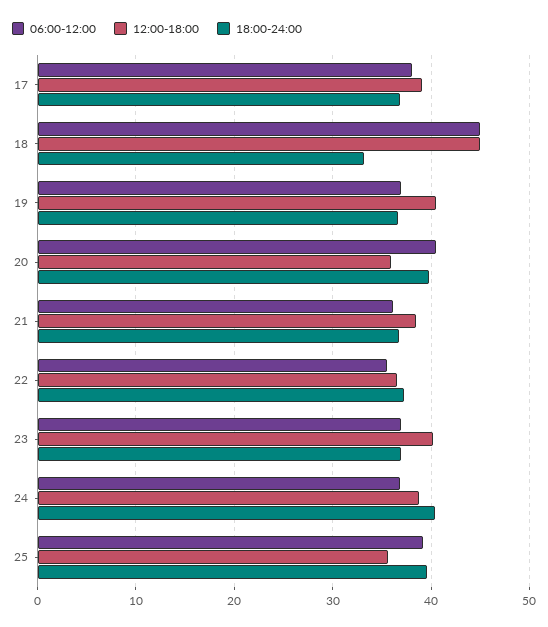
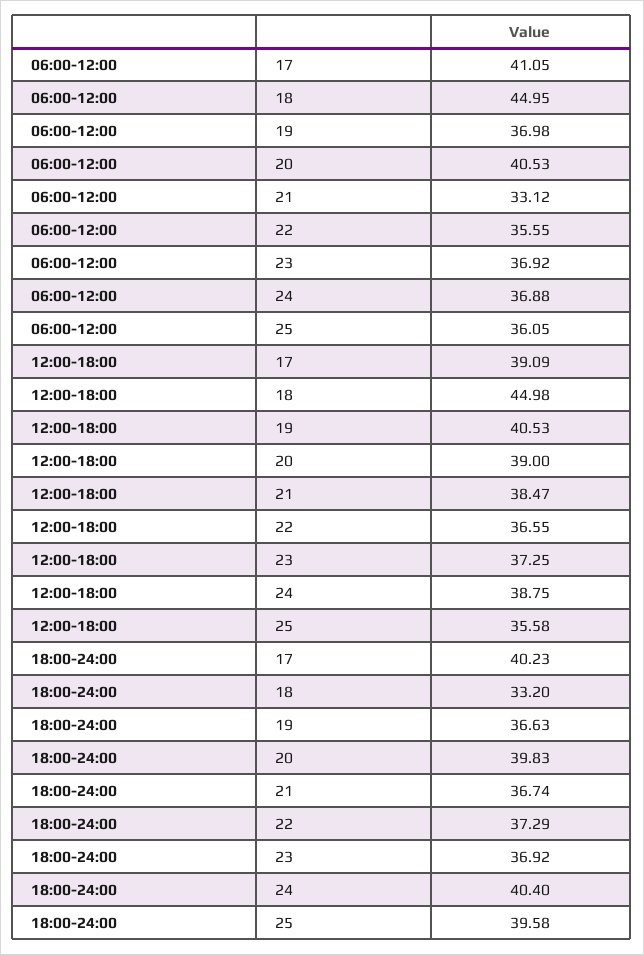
  {
    "06:00-12:00": {
-     "17": 38,
+     "17": 41.05,
      "18": 44.95,
      "19": 36.98,
      "20": 40.53,
-     "21": 36,
+     "21": 33.12,
      "22": 35.55,
      "23": 36.92,
      "24": 36.88,
-     "25": 39
+     "25": 36.05
    },
    "12:00-18:00": {
      "17": 39.09,
      "18": 44.98,
      "19": 40.53,
-     "20": 36,
+     "20": 39,
      "21": 38.47,
      "22": 36.55,
-     "23": 40,
+     "23": 37.25,
      "24": 38.75,
      "25": 35.58
    },
    "18:00-24:00": {
-     "17": 37,
+     "17": 40.23,
      "18": 33.2,
      "19": 36.63,
      "20": 39.83,
      "21": 36.74,
      "22": 37.29,
      "23": 36.92,
      "24": 40.4,
      "25": 39.58
    }
  }

